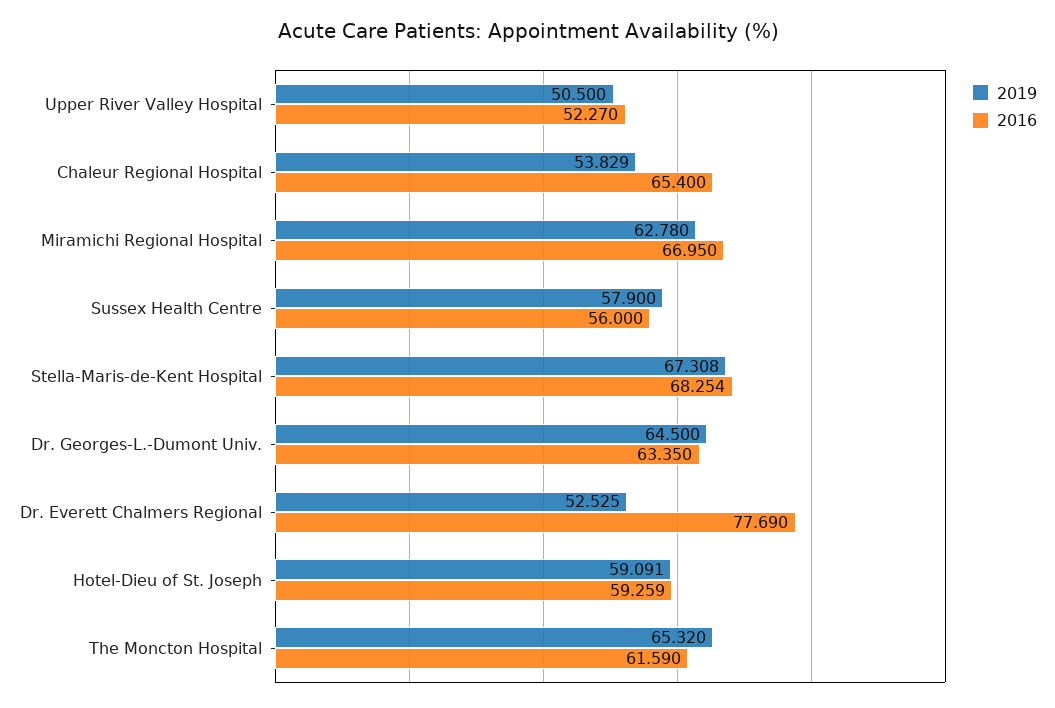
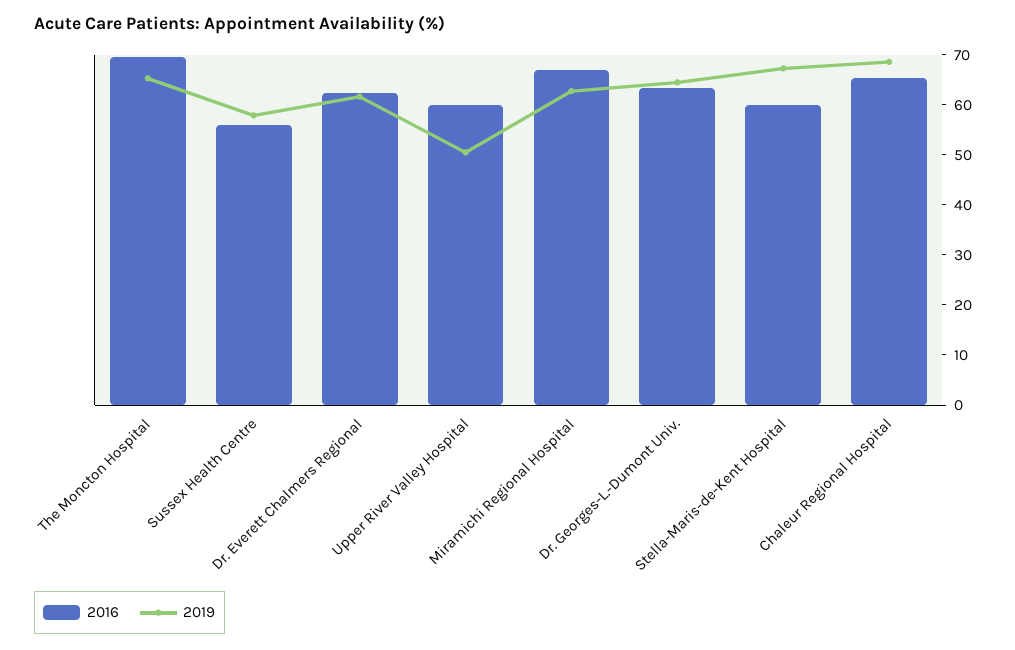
  {
    "2019": {
      "Upper River Valley Hospital": 50.5,
-     "Chaleur Regional Hospital": 53.829,
+     "Chaleur Regional Hospital": 68,
      "Miramichi Regional Hospital": 62.78,
      "Sussex Health Centre": 57.9,
      "Stella-Maris-de-Kent Hospital": 67.308,
      "Dr. Georges-L.-Dumont Univ.": 64.5,
-     "Dr. Everett Chalmers Regional": 52.525,
+     "Dr. Everett Chalmers Regional": 62,
-     "Hotel-Dieu of St. Joseph": 59.091,
      "The Moncton Hospital": 65.32
    },
    "2016": {
-     "Upper River Valley Hospital": 52.27,
+     "Upper River Valley Hospital": 60,
      "Chaleur Regional Hospital": 65.4,
      "Miramichi Regional Hospital": 66.95,
      "Sussex Health Centre": 56,
-     "Stella-Maris-de-Kent Hospital": 68.254,
+     "Stella-Maris-de-Kent Hospital": 60,
      "Dr. Georges-L.-Dumont Univ.": 63.35,
-     "Dr. Everett Chalmers Regional": 77.69,
+     "Dr. Everett Chalmers Regional": 62,
-     "Hotel-Dieu of St. Joseph": 59.259,
-     "The Moncton Hospital": 61.59
+     "The Moncton Hospital": 70
    }
  }

